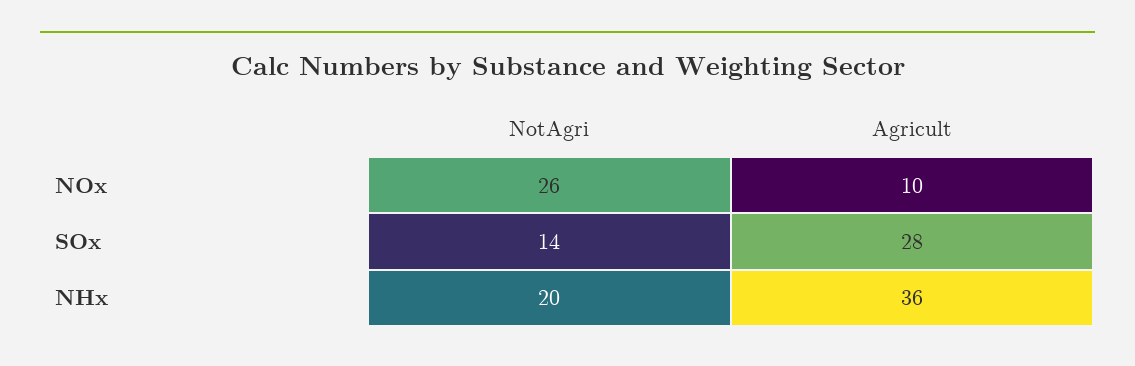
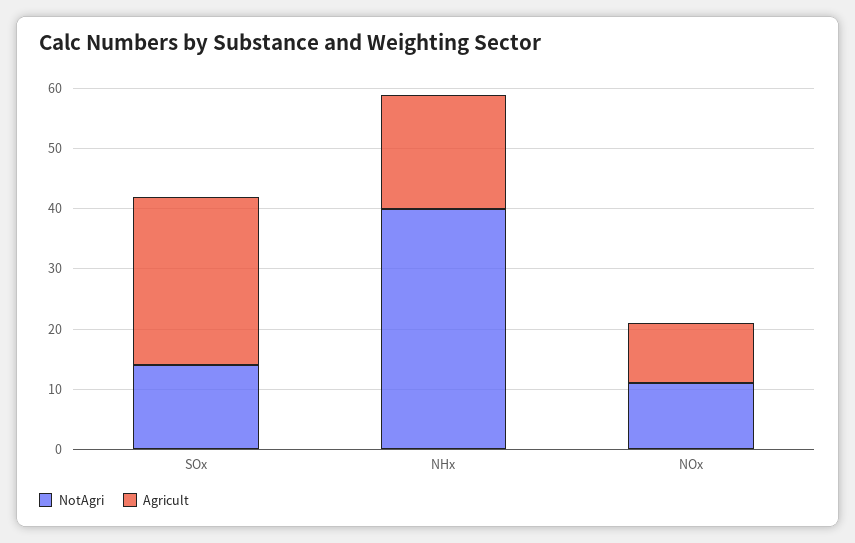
  {
    "NotAgri": {
-     "NOx": 26,
+     "NOx": 10,
      "SOx": 14,
-     "NHx": 20
+     "NHx": 40
    },
    "Agricult": {
      "NOx": 10,
      "SOx": 28,
-     "NHx": 36
+     "NHx": 20
    }
  }

